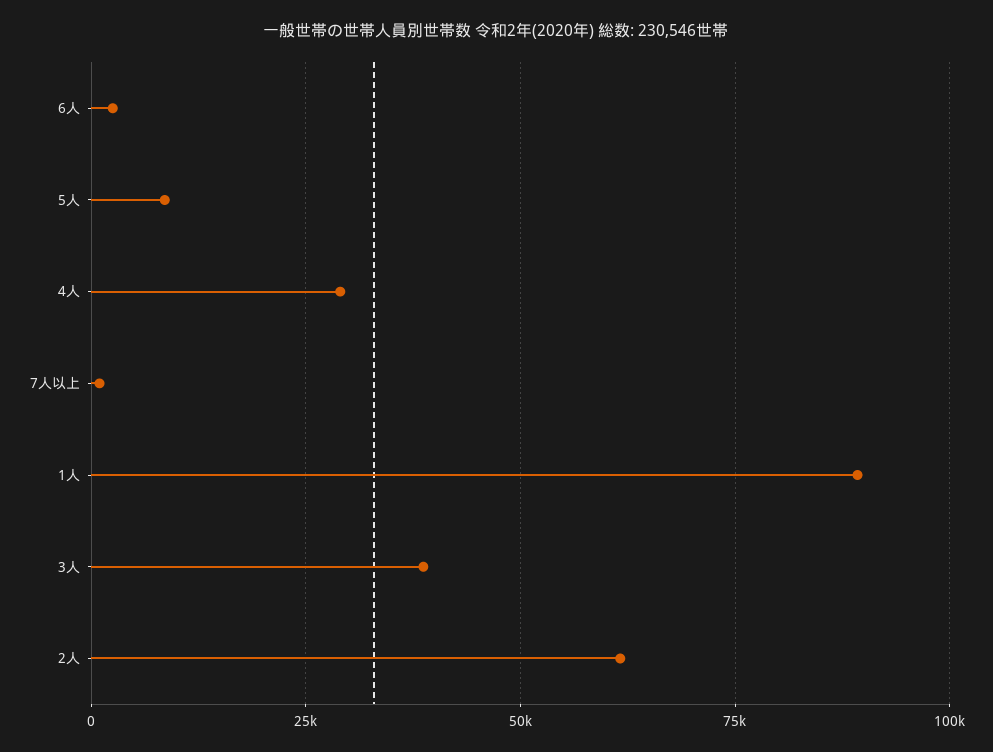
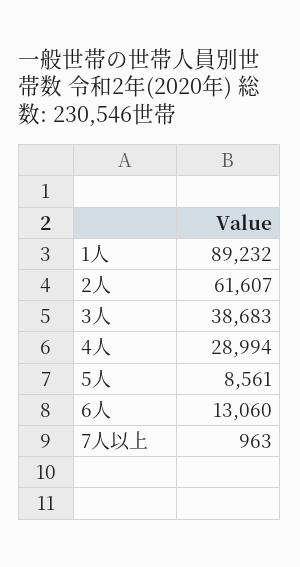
  {
-   "6人": 2500,
+   "6人": 13060,
    "5人": 8561,
    "4人": 28994,
    "7人以上": 963,
    "1人": 89232,
    "3人": 38683,
    "2人": 61607
  }

